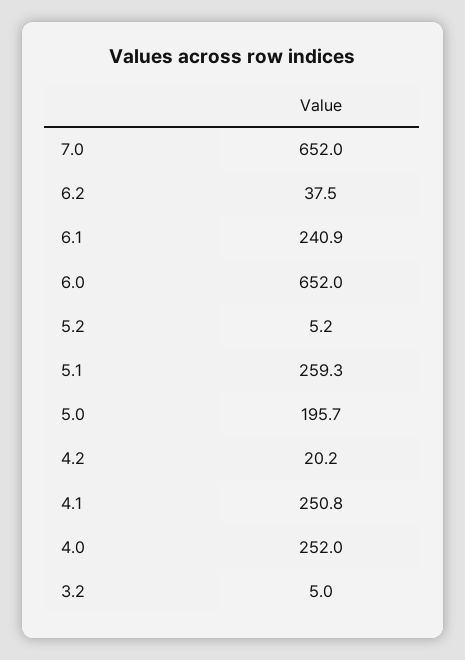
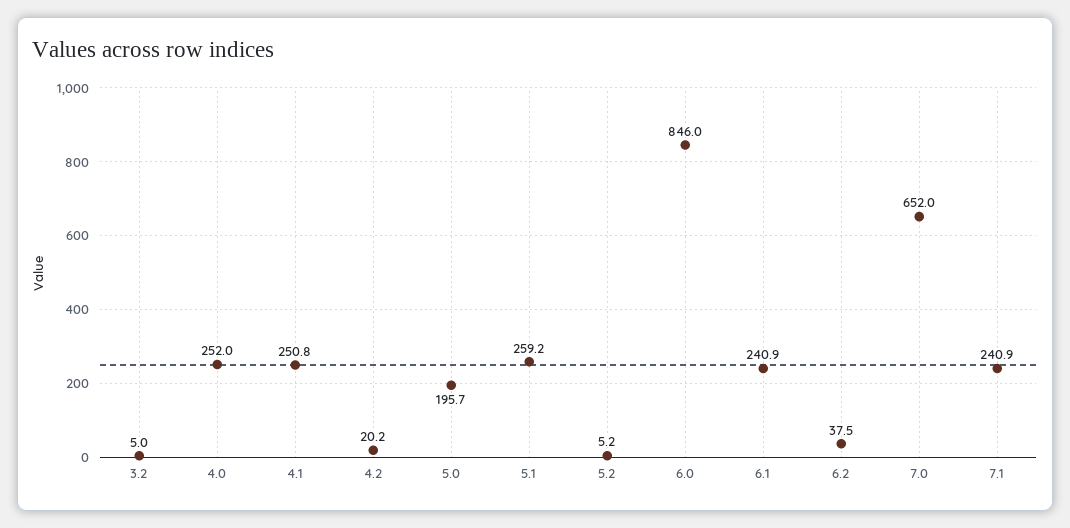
  {
    "7.0": 652,
    "6.2": 37.5,
    "6.1": 240.9,
-   "6.0": 652,
+   "6.0": 846,
    "5.2": 5.2,
-   "5.1": 259.3,
+   "5.1": 259.2,
    "5.0": 195.7,
    "4.2": 20.2,
    "4.1": 250.8,
    "4.0": 252,
-   "3.2": 5
+   "3.2": 5,
+   "7.1": 240.9
  }

